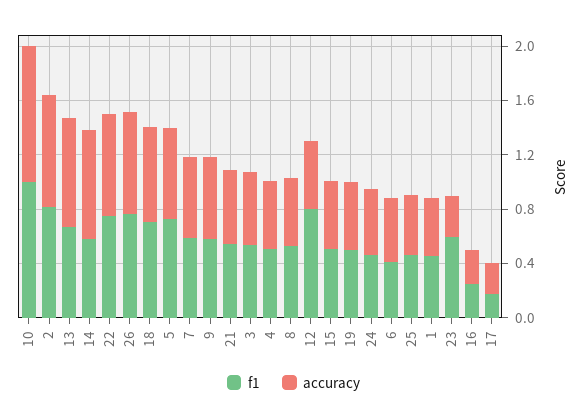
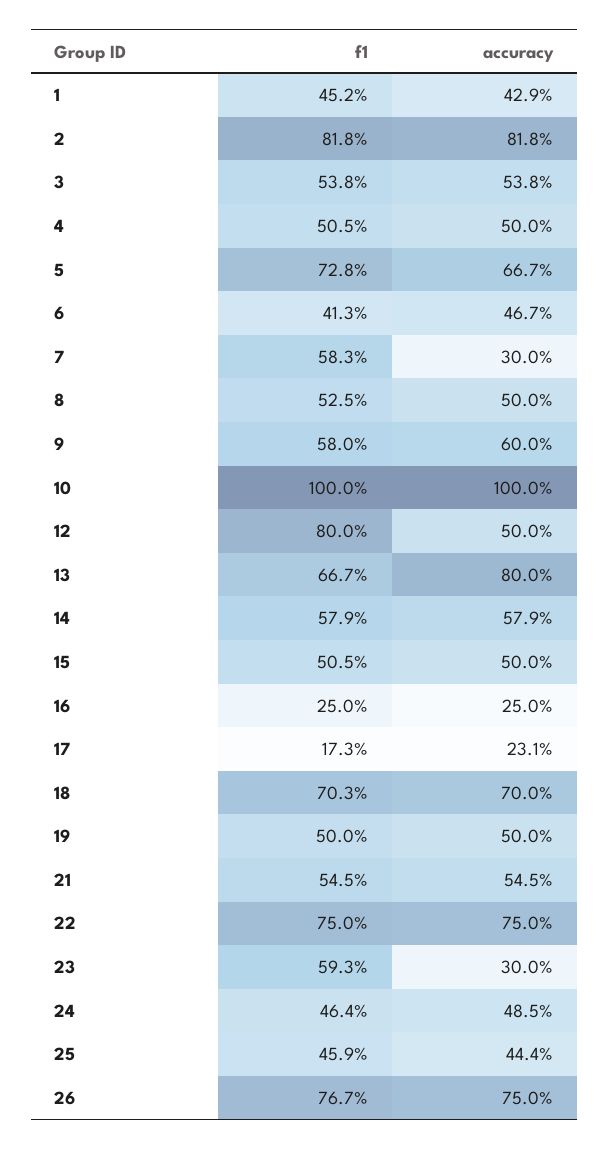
  {
    "f1": {
      "10": 1,
      "2": 0.818,
      "13": 0.667,
      "14": 0.579,
      "22": 0.75,
      "26": 0.767,
      "18": 0.703,
      "5": 0.728,
      "7": 0.583,
      "9": 0.58,
      "21": 0.545,
      "3": 0.538,
      "4": 0.505,
      "8": 0.525,
      "12": 0.8,
      "15": 0.505,
      "19": 0.5,
      "24": 0.464,
      "6": 0.413,
      "25": 0.459,
      "1": 0.452,
      "23": 0.593,
      "16": 0.25,
      "17": 0.173
    },
    "accuracy": {
      "10": 1,
      "2": 0.818,
      "13": 0.8,
-     "14": 0.8,
+     "14": 0.579,
      "22": 0.75,
      "26": 0.75,
      "18": 0.7,
      "5": 0.667,
-     "7": 0.6,
+     "7": 0.3,
      "9": 0.6,
      "21": 0.545,
      "3": 0.538,
      "4": 0.5,
      "8": 0.5,
      "12": 0.5,
      "15": 0.5,
      "19": 0.5,
      "24": 0.485,
      "6": 0.467,
      "25": 0.444,
      "1": 0.429,
      "23": 0.3,
      "16": 0.25,
      "17": 0.231
    }
  }

